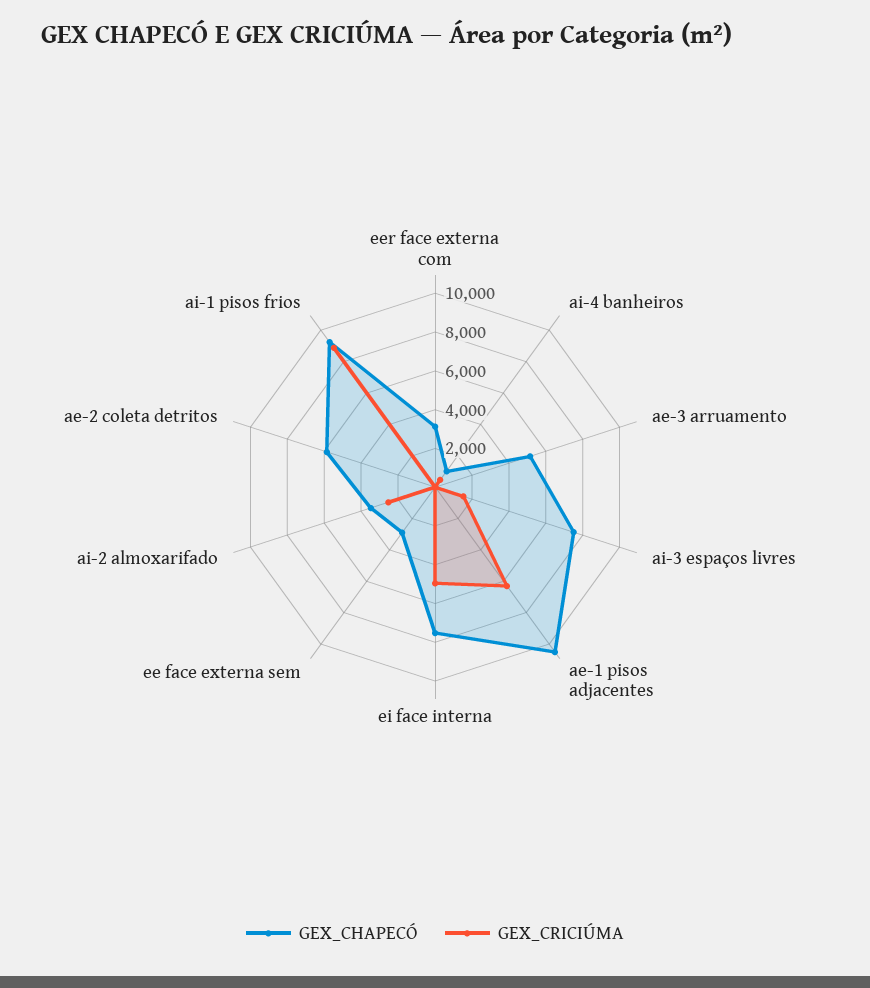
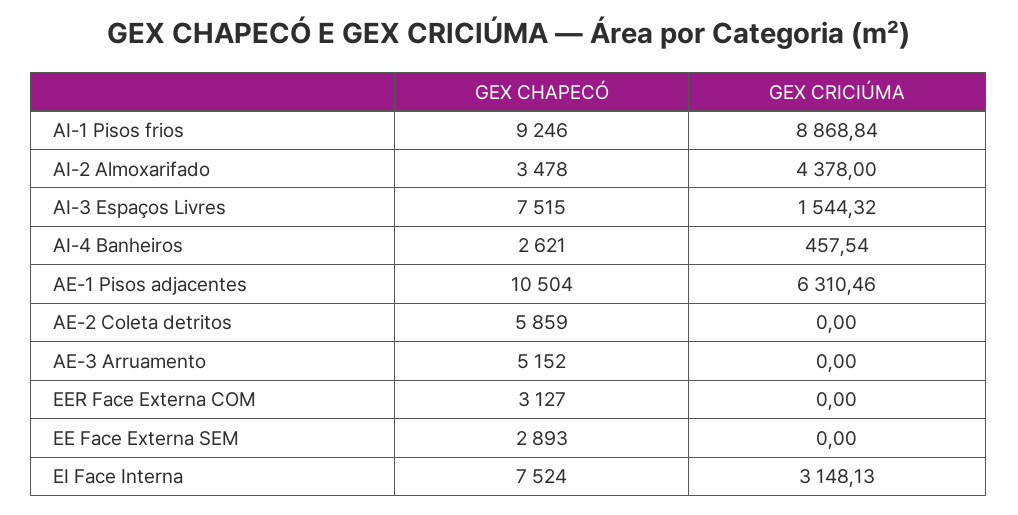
  {
    "GEX_CHAPECÓ": {
      "eer face externa com": 3127,
-     "ai-4 banheiros": 1000,
+     "ai-4 banheiros": 2621,
      "ae-3 arruamento": 5152,
      "ai-3 espaços livres": 7515,
      "ae-1 pisos adjacentes": 10504,
      "ei face interna": 7524,
      "ee face externa sem": 2893,
      "ai-2 almoxarifado": 3478,
      "ae-2 coleta detritos": 5859,
      "ai-1 pisos frios": 9246
    },
    "GEX_CRICIÚMA": {
      "eer face externa com": 0,
      "ai-4 banheiros": 457.54,
      "ae-3 arruamento": 0,
      "ai-3 espaços livres": 1544.32,
      "ae-1 pisos adjacentes": 6310.46,
-     "ei face interna": 5000,
+     "ei face interna": 3148.13,
      "ee face externa sem": 0,
-     "ai-2 almoxarifado": 2500,
+     "ai-2 almoxarifado": 4378,
      "ae-2 coleta detritos": 0,
      "ai-1 pisos frios": 8868.84
    }
  }

